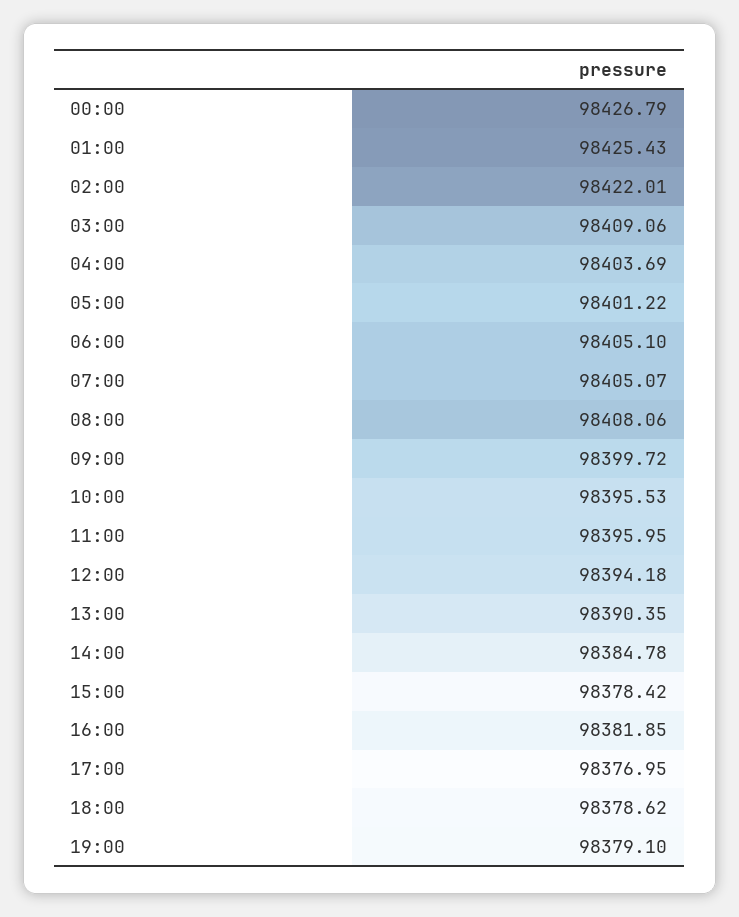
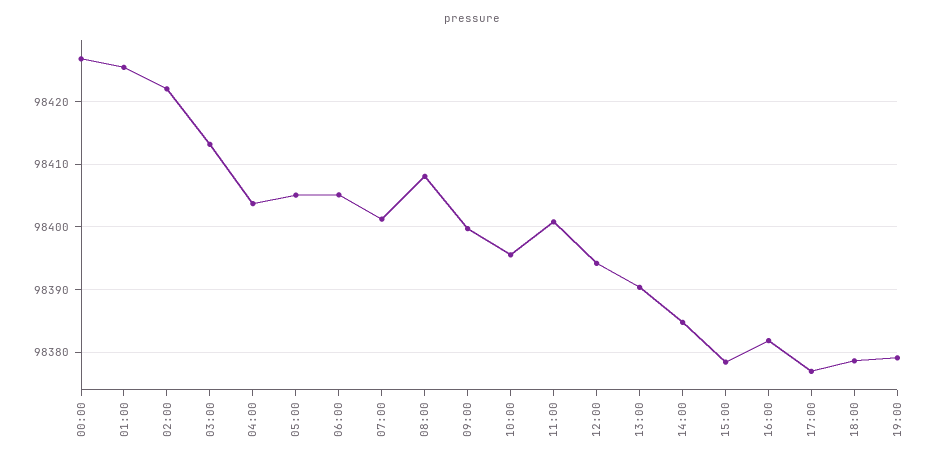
  {
    "00:00": 98426.79,
    "01:00": 98425.43,
    "02:00": 98422.01,
-   "03:00": 98409.06,
+   "03:00": 98413,
    "04:00": 98403.69,
-   "05:00": 98401.22,
+   "05:00": 98405,
    "06:00": 98405.1,
-   "07:00": 98405.07,
+   "07:00": 98401,
    "08:00": 98408.06,
    "09:00": 98399.72,
    "10:00": 98395.53,
-   "11:00": 98395.95,
+   "11:00": 98401,
    "12:00": 98394.18,
    "13:00": 98390.35,
    "14:00": 98384.78,
    "15:00": 98378.42,
    "16:00": 98381.85,
    "17:00": 98376.95,
    "18:00": 98378.62,
    "19:00": 98379.1
  }

